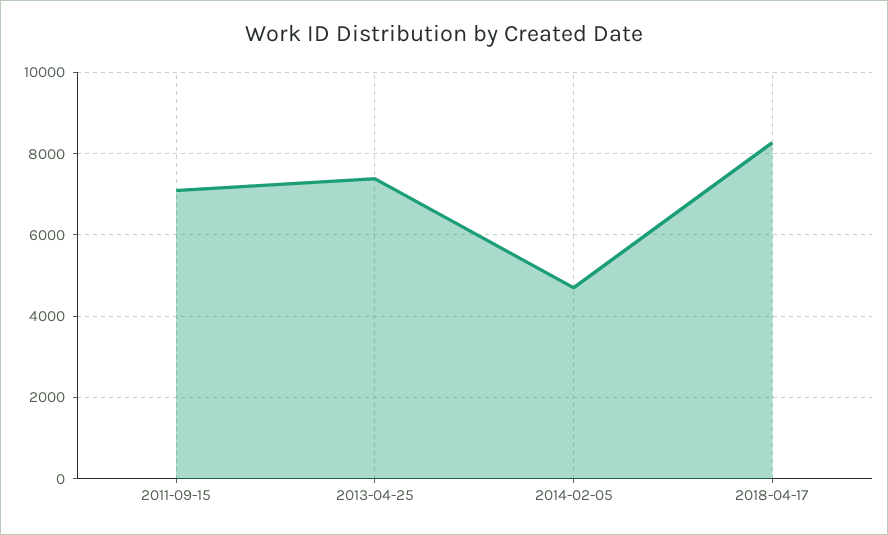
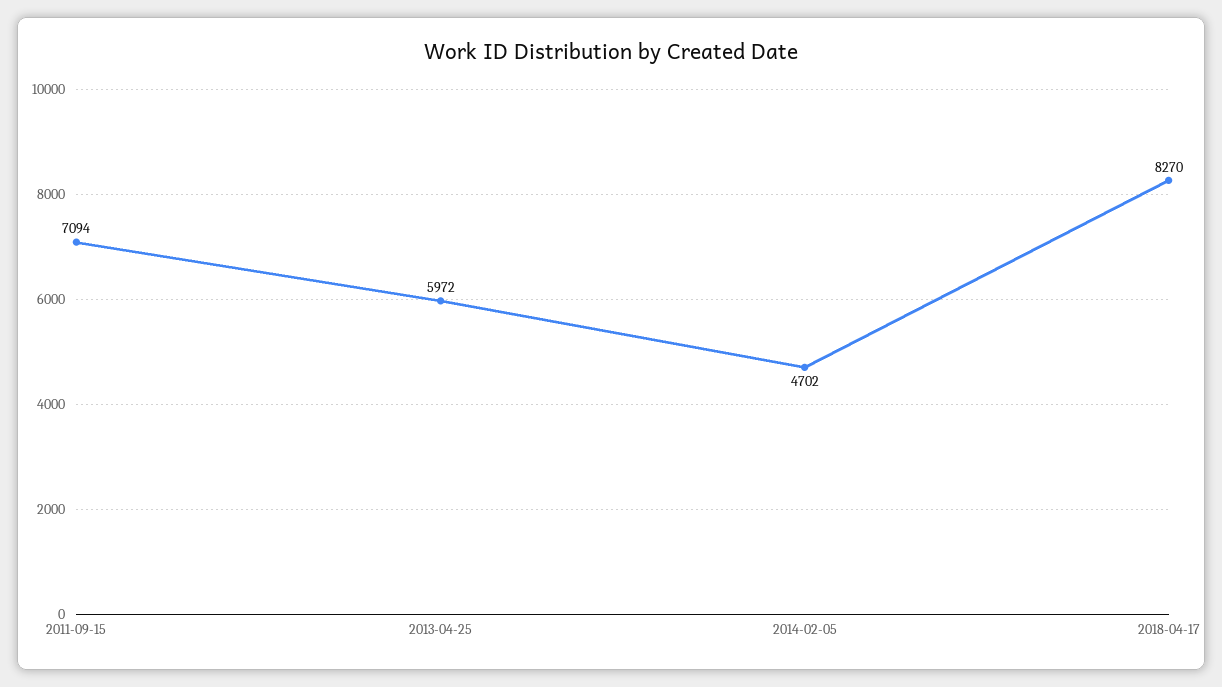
  {
    "2011-09-15": 7094,
-   "2013-04-25": 7400,
+   "2013-04-25": 5972,
    "2014-02-05": 4702,
    "2018-04-17": 8270
  }

